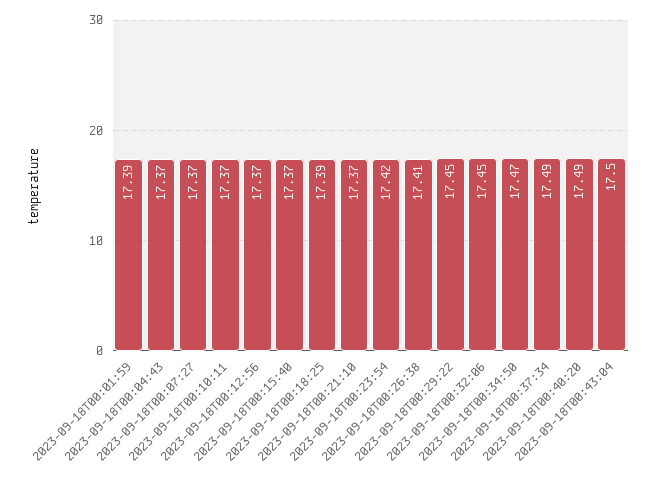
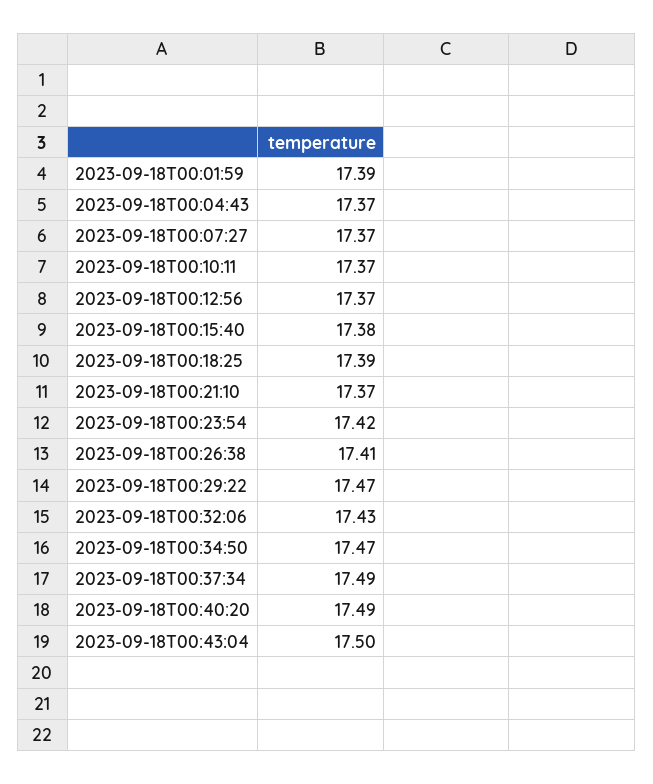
  {
    "2023-09-18T00:01:59": 17.39,
    "2023-09-18T00:04:43": 17.37,
    "2023-09-18T00:07:27": 17.37,
    "2023-09-18T00:10:11": 17.37,
    "2023-09-18T00:12:56": 17.37,
-   "2023-09-18T00:15:40": 17.37,
+   "2023-09-18T00:15:40": 17.38,
    "2023-09-18T00:18:25": 17.39,
    "2023-09-18T00:21:10": 17.37,
    "2023-09-18T00:23:54": 17.42,
    "2023-09-18T00:26:38": 17.41,
-   "2023-09-18T00:29:22": 17.45,
+   "2023-09-18T00:29:22": 17.47,
-   "2023-09-18T00:32:06": 17.45,
+   "2023-09-18T00:32:06": 17.43,
    "2023-09-18T00:34:50": 17.47,
    "2023-09-18T00:37:34": 17.49,
    "2023-09-18T00:40:20": 17.49,
    "2023-09-18T00:43:04": 17.5
  }

